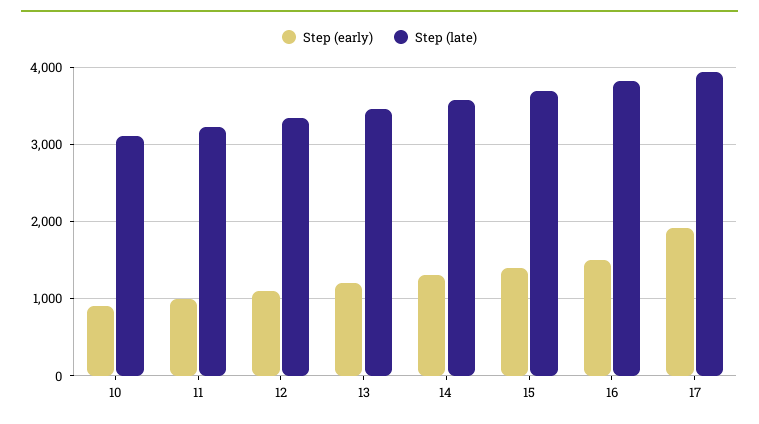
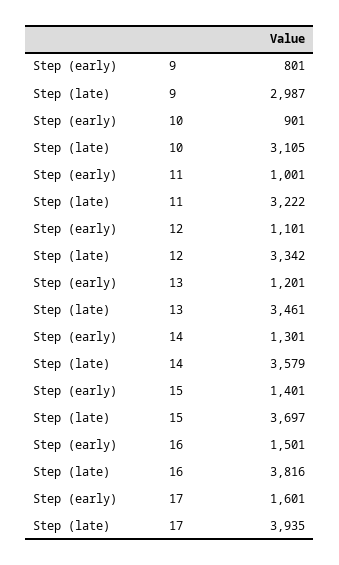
  {
    "Step (early)": {
      "10": 901,
      "11": 1001,
      "12": 1101,
      "13": 1201,
      "14": 1301,
      "15": 1401,
      "16": 1501,
-     "17": 1900
+     "17": 1601,
+     "9": 801
    },
    "Step (late)": {
      "10": 3105,
      "11": 3222,
      "12": 3342,
      "13": 3461,
      "14": 3579,
      "15": 3697,
      "16": 3816,
-     "17": 3935
+     "17": 3935,
+     "9": 2987
    }
  }

